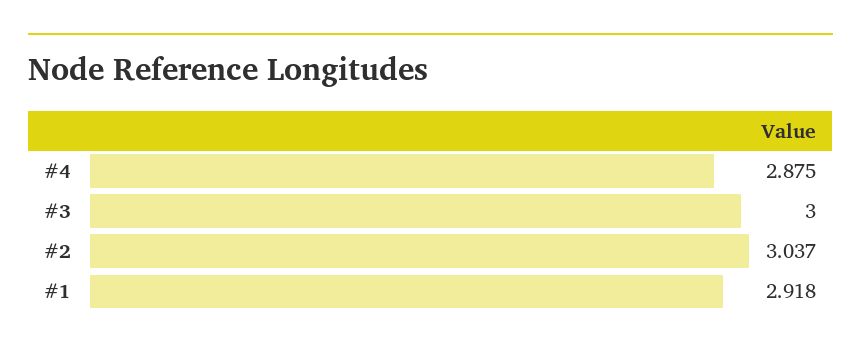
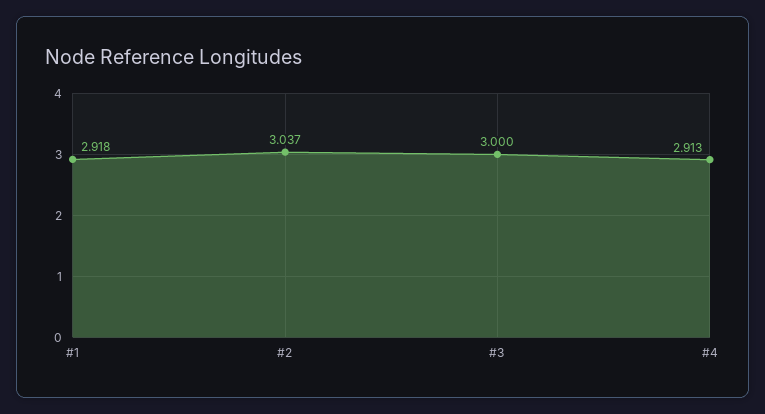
  {
-   "#4": 2.875,
+   "#4": 2.913,
    "#3": 3,
    "#2": 3.037,
    "#1": 2.918
  }

